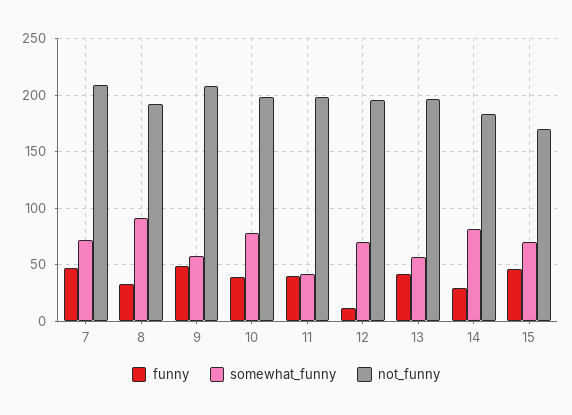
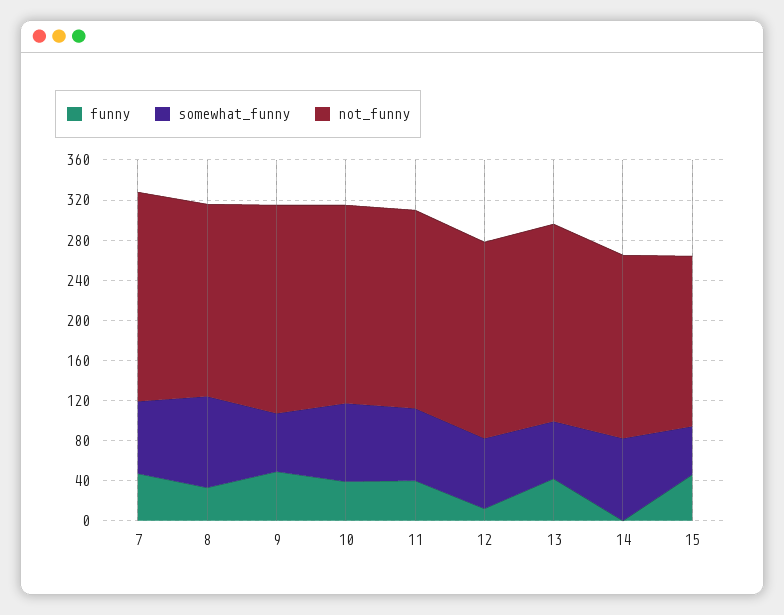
  {
    "funny": {
      "7": 50,
      "8": 30,
      "9": 50,
      "10": 40,
      "11": 40,
      "12": 10,
      "13": 40,
-     "14": 30,
+     "14": 0,
      "15": 50
    },
    "somewhat_funny": {
      "7": 70,
      "8": 90,
      "9": 60,
      "10": 80,
-     "11": 40,
+     "11": 70,
      "12": 70,
      "13": 60,
      "14": 80,
-     "15": 70
+     "15": 50
    },
    "not_funny": {
      "7": 210,
      "8": 190,
      "9": 210,
      "10": 200,
      "11": 200,
      "12": 200,
      "13": 200,
      "14": 180,
      "15": 170
    }
  }

